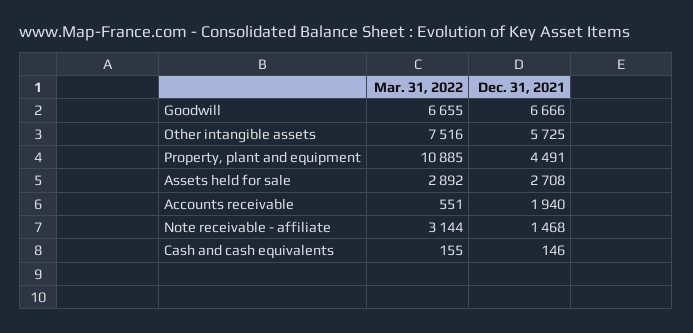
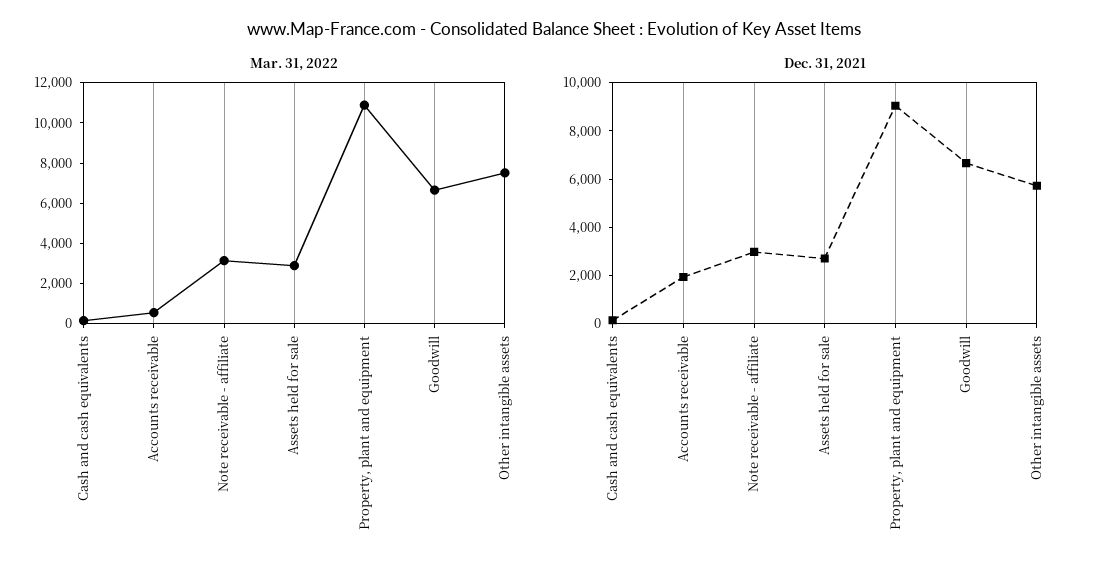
  {
    "Mar. 31, 2022": {
      "Goodwill": 6655,
      "Other intangible assets": 7516,
      "Property, plant and equipment": 10885,
      "Assets held for sale": 2892,
      "Accounts receivable": 551,
      "Note receivable - affiliate": 3144,
      "Cash and cash equivalents": 155
    },
    "Dec. 31, 2021": {
      "Goodwill": 6666,
      "Other intangible assets": 5725,
-     "Property, plant and equipment": 4491,
+     "Property, plant and equipment": 9000,
      "Assets held for sale": 2708,
      "Accounts receivable": 1940,
-     "Note receivable - affiliate": 1468,
+     "Note receivable - affiliate": 3000,
      "Cash and cash equivalents": 146
    }
  }

